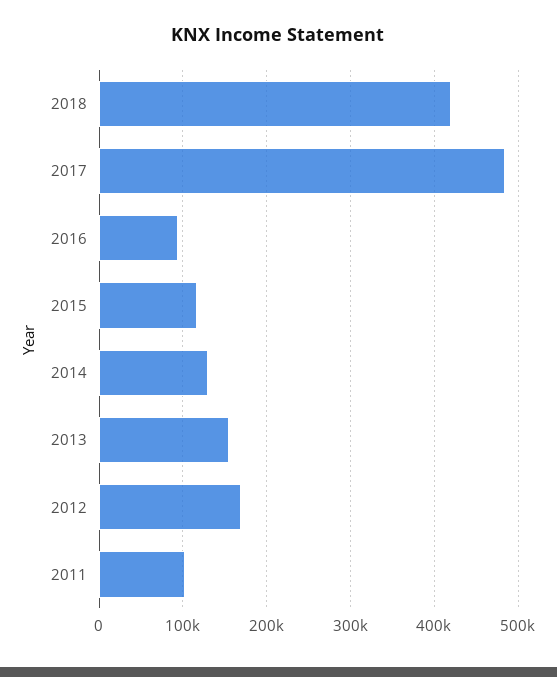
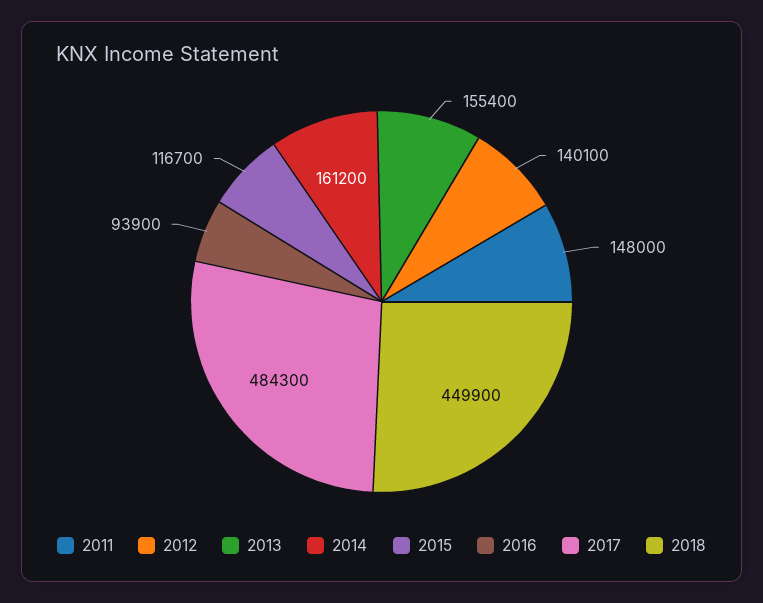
  {
-   "2018": 420000,
+   "2018": 449900,
    "2017": 484300,
    "2016": 93900,
    "2015": 116700,
-   "2014": 130000,
+   "2014": 161200,
    "2013": 155400,
-   "2012": 170000,
+   "2012": 140100,
-   "2011": 100000
+   "2011": 148000
  }

